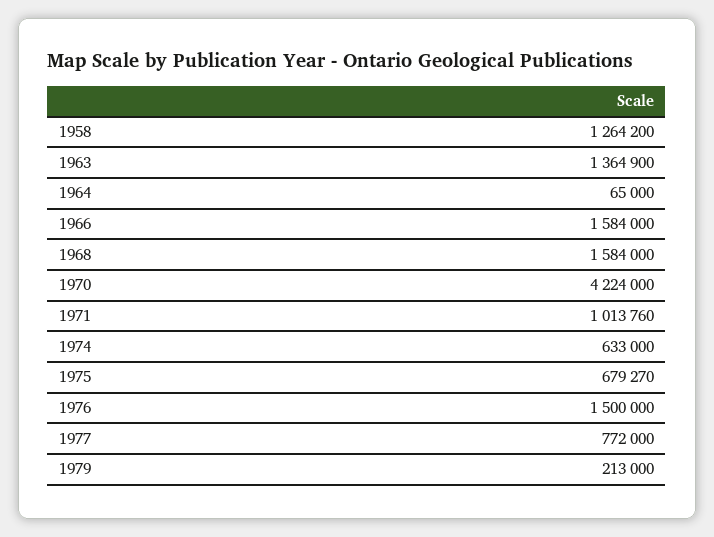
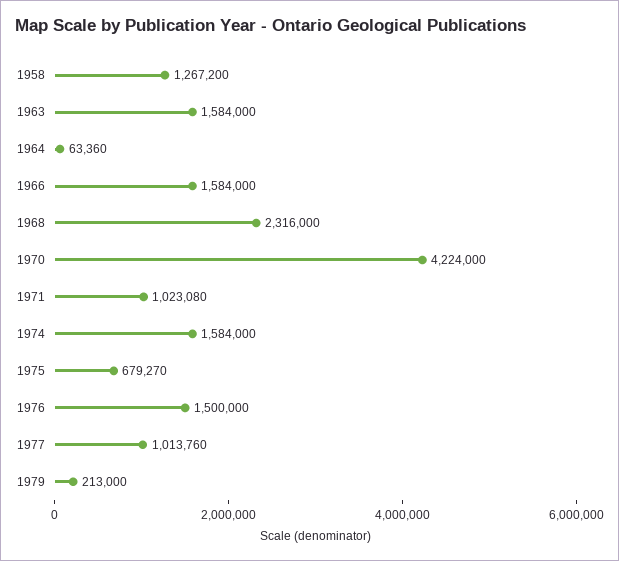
  {
-   "1958": 1264200,
+   "1958": 1267200,
-   "1963": 1364900,
+   "1963": 1584000,
-   "1964": 65000,
+   "1964": 63360,
    "1966": 1584000,
-   "1968": 1584000,
+   "1968": 2316000,
    "1970": 4224000,
-   "1971": 1013760,
+   "1971": 1023080,
-   "1974": 633000,
+   "1974": 1584000,
    "1975": 679270,
    "1976": 1500000,
-   "1977": 772000,
+   "1977": 1013760,
    "1979": 213000
  }

